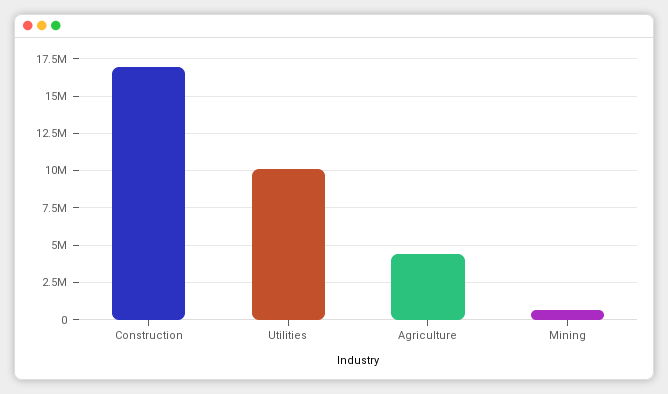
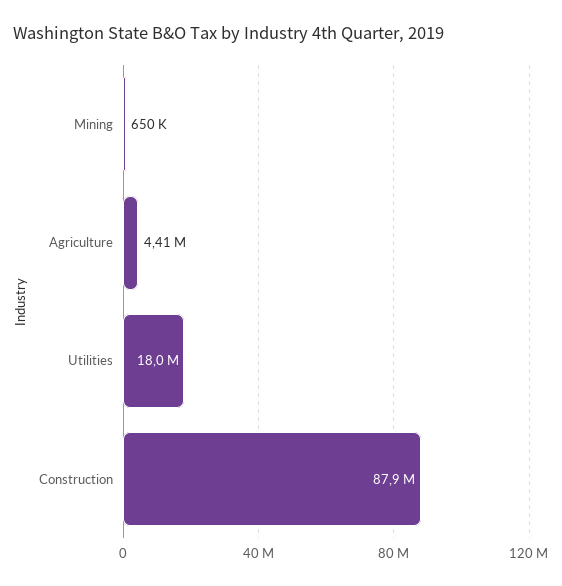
  {
-   "Construction": 17000000,
+   "Construction": 87900000,
-   "Utilities": 10000000,
+   "Utilities": 18000000,
    "Agriculture": 4410000,
    "Mining": 650000
  }

